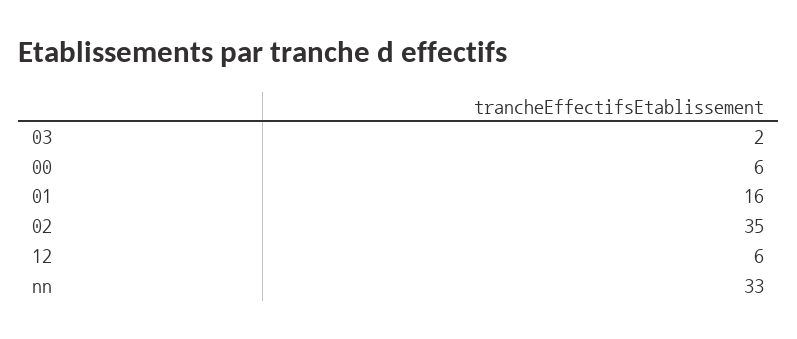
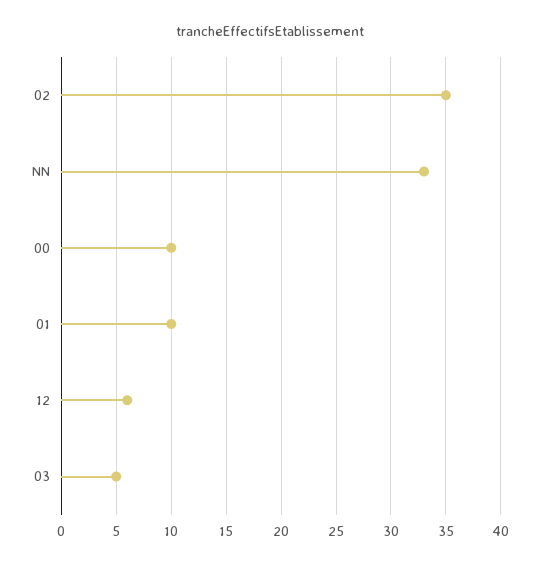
  {
-   "03": 2,
+   "03": 5,
-   "00": 6,
+   "00": 10,
-   "01": 16,
+   "01": 10,
    "02": 35,
    "12": 6,
    "nn": 33
  }

